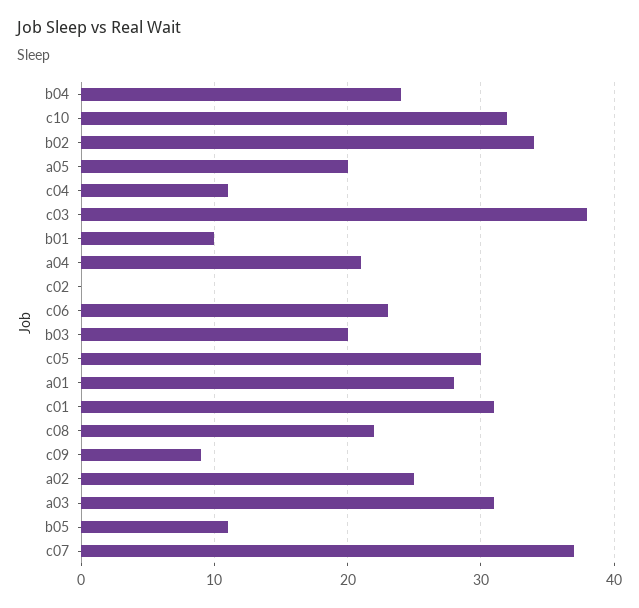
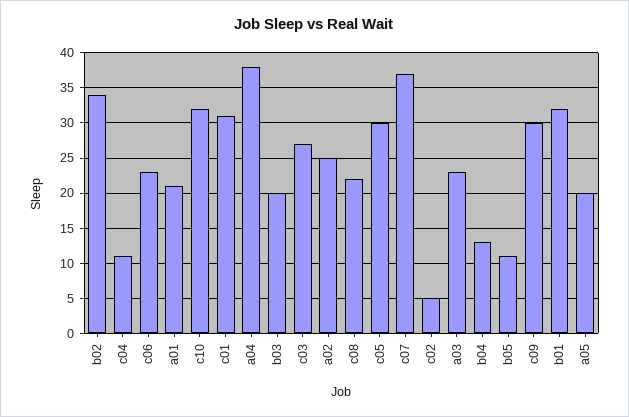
  {
-   "b04": 24,
+   "b04": 13,
    "c10": 32,
    "b02": 34,
    "a05": 20,
    "c04": 11,
-   "c03": 38,
+   "c03": 27,
-   "b01": 10,
+   "b01": 32,
-   "a04": 21,
+   "a04": 38,
-   "c02": 0,
+   "c02": 5,
    "c06": 23,
    "b03": 20,
    "c05": 30,
-   "a01": 28,
+   "a01": 21,
    "c01": 31,
    "c08": 22,
-   "c09": 9,
+   "c09": 30,
    "a02": 25,
-   "a03": 31,
+   "a03": 23,
    "b05": 11,
    "c07": 37
  }

